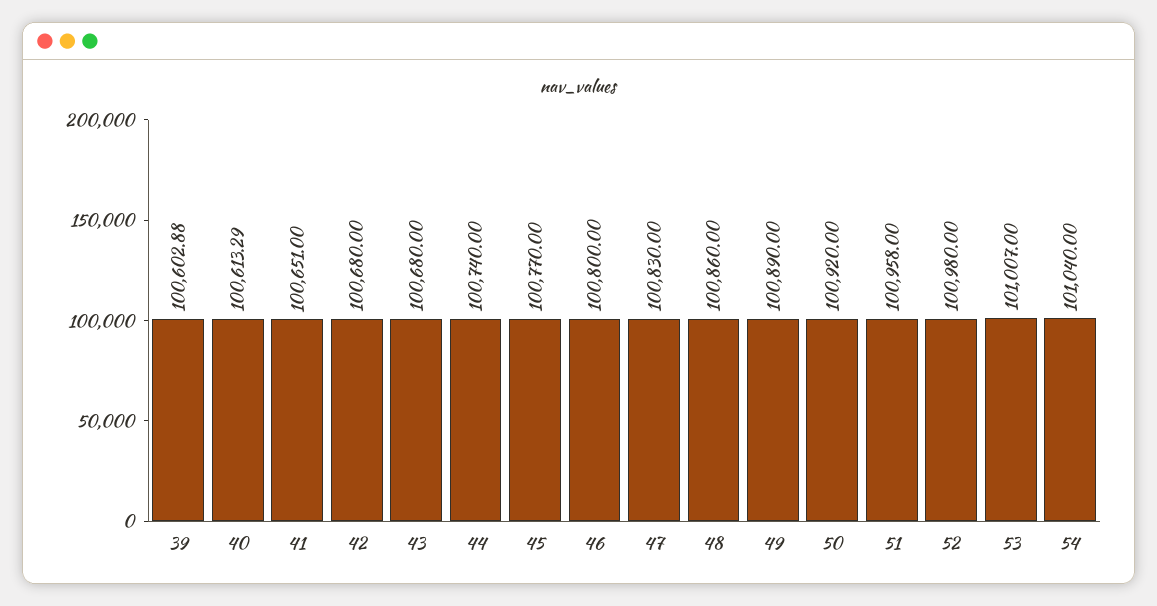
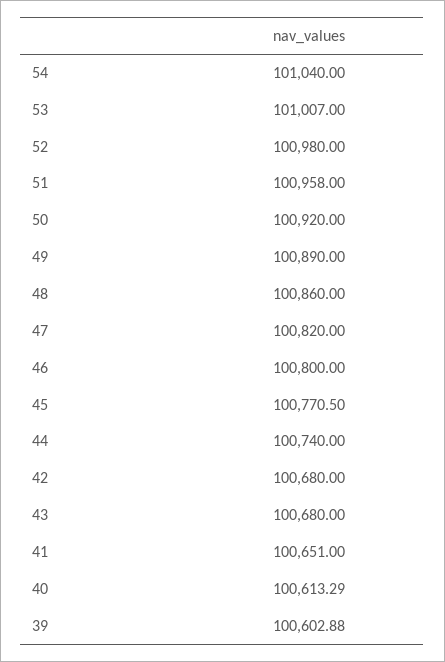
  {
    "39": 100602.88,
    "40": 100613.29,
    "41": 100651,
    "42": 100680,
    "43": 100680,
    "44": 100740,
-   "45": 100770,
+   "45": 100770.5,
    "46": 100800,
-   "47": 100830,
+   "47": 100820,
    "48": 100860,
    "49": 100890,
    "50": 100920,
    "51": 100958,
    "52": 100980,
    "53": 101007,
    "54": 101040
  }

